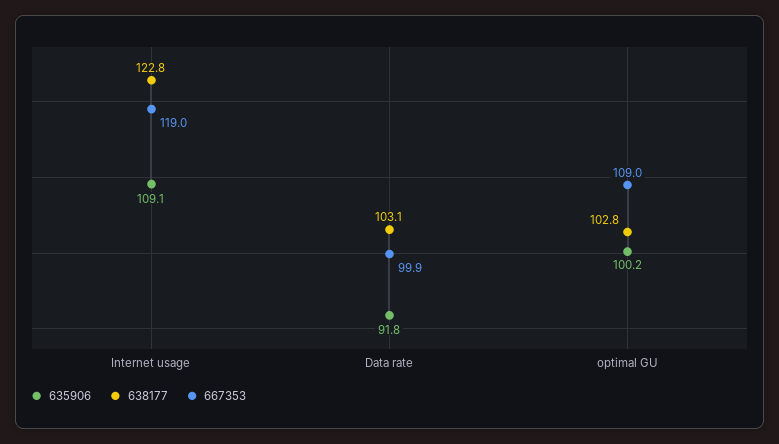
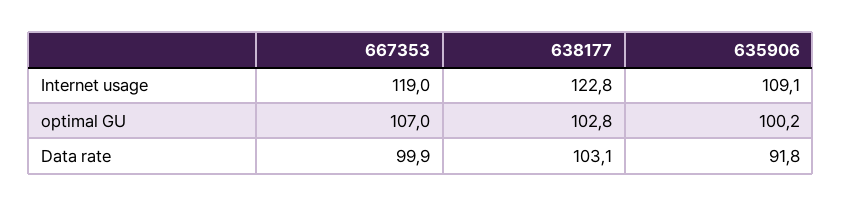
  {
    "635906": {
      "Internet usage": 109.1,
      "Data rate": 91.8,
      "optimal GU": 100.2
    },
    "638177": {
      "Internet usage": 122.8,
      "Data rate": 103.1,
      "optimal GU": 102.8
    },
    "667353": {
      "Internet usage": 119,
      "Data rate": 99.9,
-     "optimal GU": 109
+     "optimal GU": 107
    }
  }

